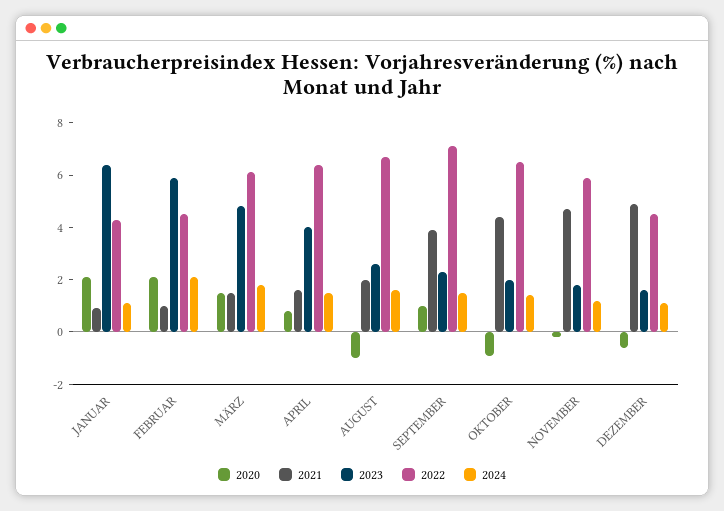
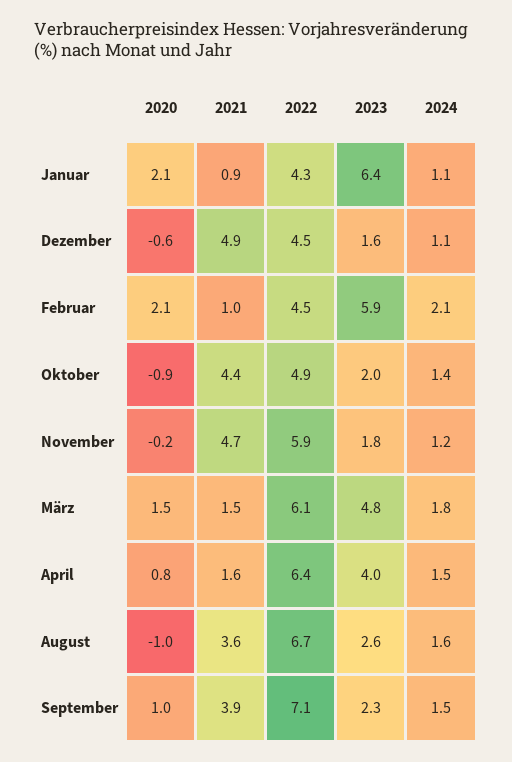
  {
    "2020": {
      "JANUAR": 2.1,
      "FEBRUAR": 2.1,
      "MÄRZ": 1.5,
      "APRIL": 0.8,
      "AUGUST": -1,
      "SEPTEMBER": 1,
      "OKTOBER": -0.9,
      "NOVEMBER": -0.2,
      "DEZEMBER": -0.6
    },
    "2021": {
      "JANUAR": 0.9,
      "FEBRUAR": 1,
      "MÄRZ": 1.5,
      "APRIL": 1.6,
-     "AUGUST": 2,
+     "AUGUST": 3.6,
      "SEPTEMBER": 3.9,
      "OKTOBER": 4.4,
      "NOVEMBER": 4.7,
      "DEZEMBER": 4.9
    },
    "2023": {
      "JANUAR": 6.4,
      "FEBRUAR": 5.9,
      "MÄRZ": 4.8,
      "APRIL": 4,
      "AUGUST": 2.6,
      "SEPTEMBER": 2.3,
      "OKTOBER": 2,
      "NOVEMBER": 1.8,
      "DEZEMBER": 1.6
    },
    "2022": {
      "JANUAR": 4.3,
      "FEBRUAR": 4.5,
      "MÄRZ": 6.1,
      "APRIL": 6.4,
      "AUGUST": 6.7,
      "SEPTEMBER": 7.1,
-     "OKTOBER": 6.5,
+     "OKTOBER": 4.9,
      "NOVEMBER": 5.9,
      "DEZEMBER": 4.5
    },
    "2024": {
      "JANUAR": 1.1,
      "FEBRUAR": 2.1,
      "MÄRZ": 1.8,
      "APRIL": 1.5,
      "AUGUST": 1.6,
      "SEPTEMBER": 1.5,
      "OKTOBER": 1.4,
      "NOVEMBER": 1.2,
      "DEZEMBER": 1.1
    }
  }

